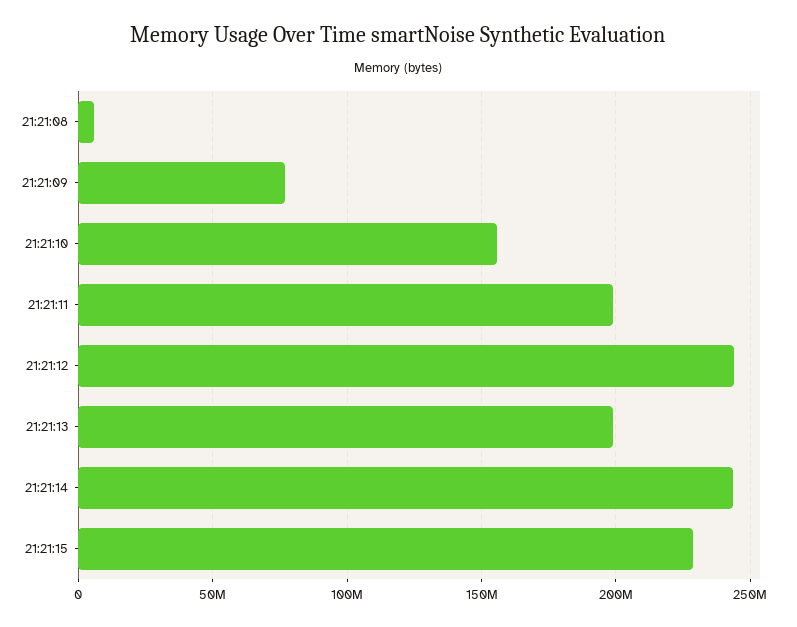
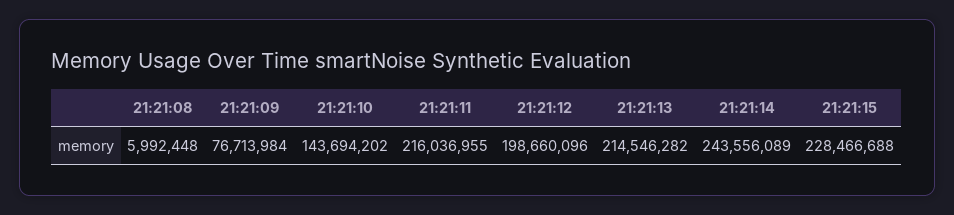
  {
    "21:21:08": 5992448,
    "21:21:09": 76713984,
-   "21:21:10": 155000000,
+   "21:21:10": 143694202,
-   "21:21:11": 200000000,
+   "21:21:11": 216036955,
-   "21:21:12": 245000000,
+   "21:21:12": 198660096,
-   "21:21:13": 200000000,
+   "21:21:13": 214546282,
    "21:21:14": 243556089,
    "21:21:15": 228466688
  }

